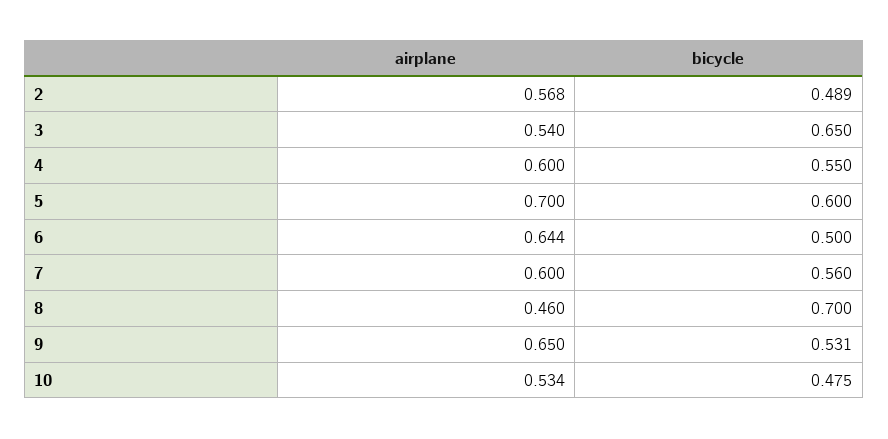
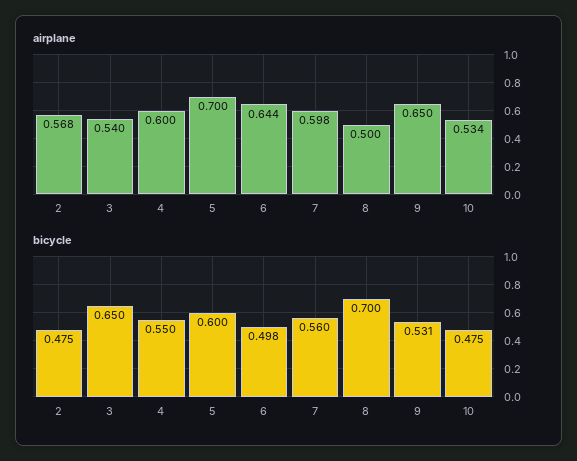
  {
    "airplane": {
      "2": 0.568,
      "3": 0.54,
      "4": 0.6,
      "5": 0.7,
      "6": 0.644,
-     "7": 0.6,
+     "7": 0.598,
-     "8": 0.46,
+     "8": 0.5,
      "9": 0.65,
      "10": 0.534
    },
    "bicycle": {
-     "2": 0.489,
+     "2": 0.475,
      "3": 0.65,
      "4": 0.55,
      "5": 0.6,
-     "6": 0.5,
+     "6": 0.498,
      "7": 0.56,
      "8": 0.7,
      "9": 0.531,
      "10": 0.475
    }
  }

